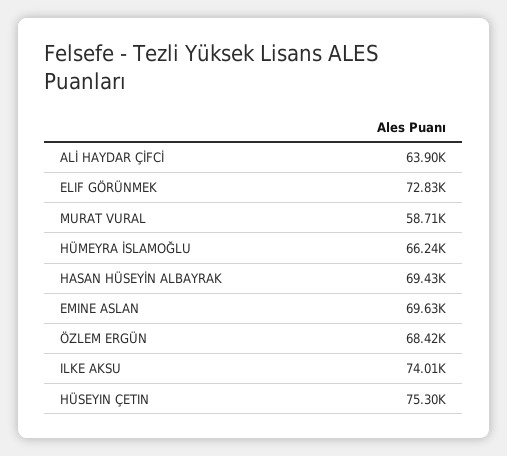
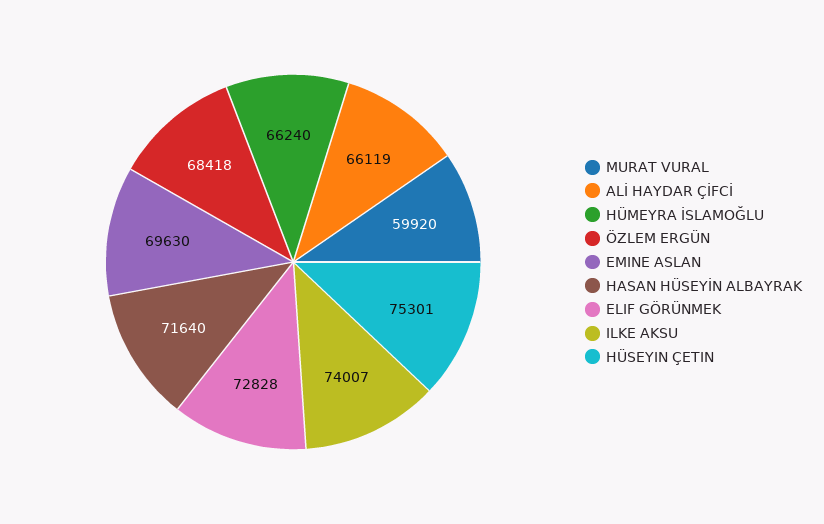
  {
-   "ALİ HAYDAR ÇİFCİ": 63900,
+   "ALİ HAYDAR ÇİFCİ": 66119,
    "ELIF GÖRÜNMEK": 72828,
-   "MURAT VURAL": 58710,
+   "MURAT VURAL": 59920,
    "HÜMEYRA İSLAMOĞLU": 66240,
-   "HASAN HÜSEYİN ALBAYRAK": 69430,
+   "HASAN HÜSEYİN ALBAYRAK": 71640,
    "EMINE ASLAN": 69630,
    "ÖZLEM ERGÜN": 68418,
    "ILKE AKSU": 74007,
    "HÜSEYIN ÇETIN": 75301
  }

